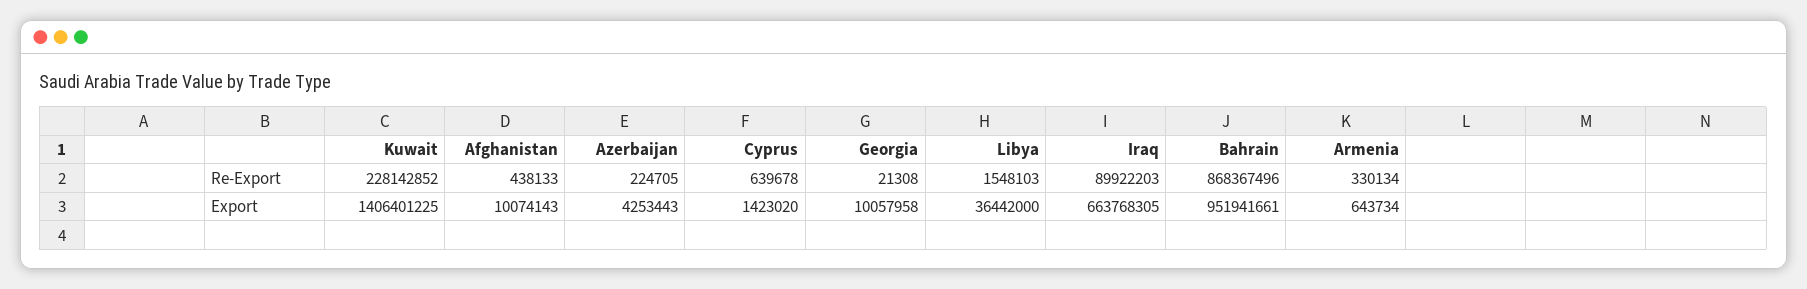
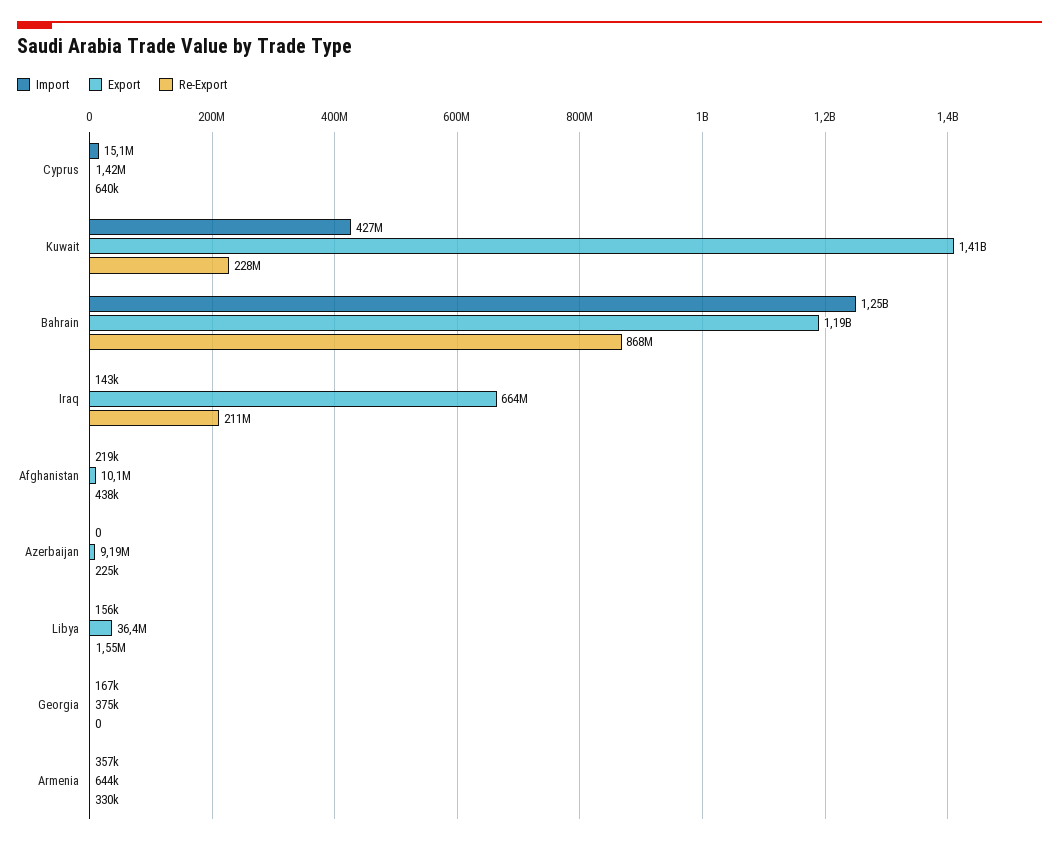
  {
    "Re-Export": {
      "Kuwait": 228142852,
      "Afghanistan": 438133,
      "Azerbaijan": 224705,
      "Cyprus": 639678,
-     "Georgia": 21308,
+     "Georgia": 0,
      "Libya": 1548103,
-     "Iraq": 89922203,
+     "Iraq": 211000000,
      "Bahrain": 868367496,
      "Armenia": 330134
    },
    "Export": {
      "Kuwait": 1406401225,
      "Afghanistan": 10074143,
-     "Azerbaijan": 4253443,
+     "Azerbaijan": 9190000,
      "Cyprus": 1423020,
-     "Georgia": 10057958,
+     "Georgia": 375000,
      "Libya": 36442000,
      "Iraq": 663768305,
-     "Bahrain": 951941661,
+     "Bahrain": 1190000000,
      "Armenia": 643734
-   }
+   },
+   "Import": {
+     "Cyprus": 15100000,
+     "Kuwait": 427000000,
+     "Bahrain": 1250000000,
+     "Iraq": 143000,
+     "Afghanistan": 219000,
+     "Azerbaijan": 0,
+     "Libya": 156000,
+     "Georgia": 167000,
+     "Armenia": 357000
+   }
  }

